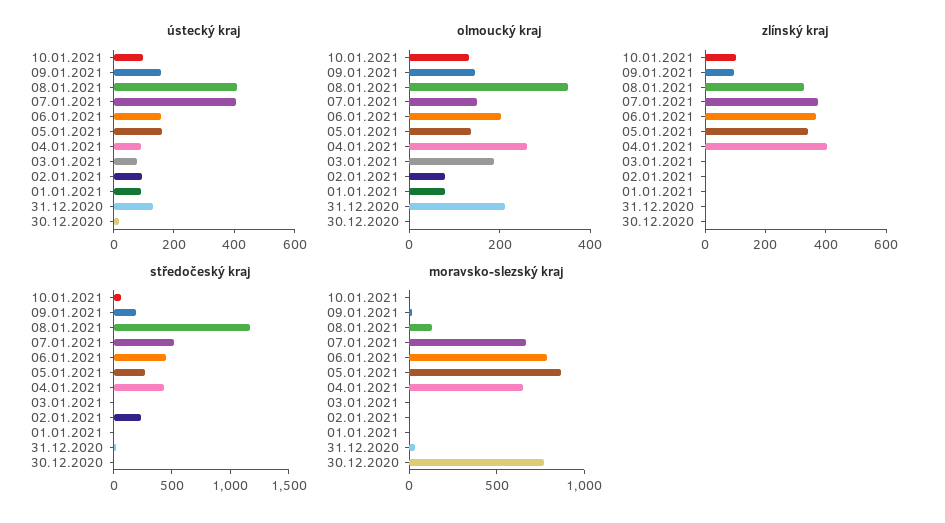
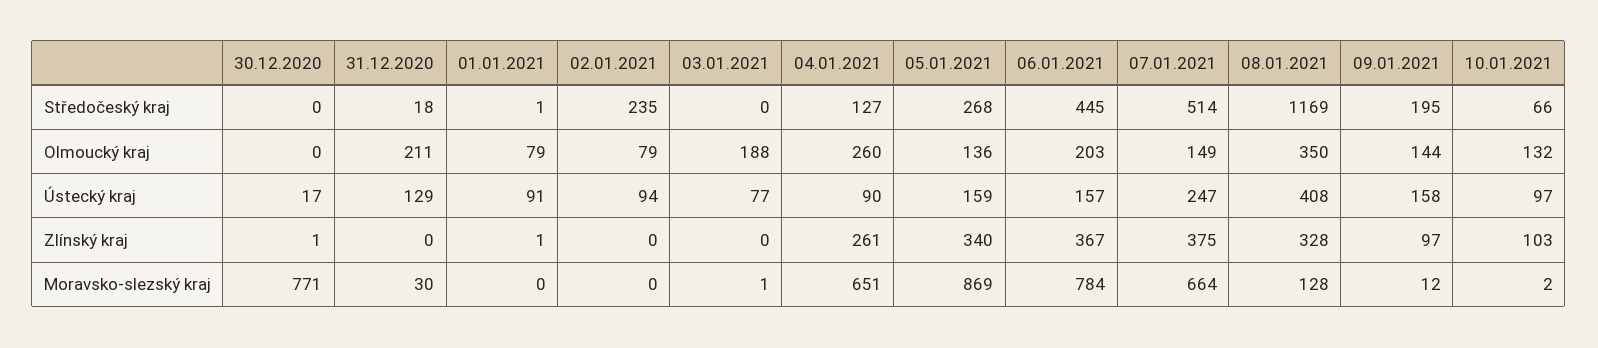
  {
    "ústecký kraj": {
      "10.01.2021": 97,
      "09.01.2021": 158,
      "08.01.2021": 408,
-     "07.01.2021": 400,
+     "07.01.2021": 247,
      "06.01.2021": 157,
      "05.01.2021": 159,
      "04.01.2021": 90,
      "03.01.2021": 77,
      "02.01.2021": 94,
      "01.01.2021": 91,
      "31.12.2020": 129,
      "30.12.2020": 17
    },
    "olmoucký kraj": {
      "10.01.2021": 132,
      "09.01.2021": 144,
      "08.01.2021": 350,
      "07.01.2021": 149,
      "06.01.2021": 203,
      "05.01.2021": 136,
      "04.01.2021": 260,
      "03.01.2021": 188,
      "02.01.2021": 79,
      "01.01.2021": 79,
      "31.12.2020": 211,
      "30.12.2020": 0
    },
    "zlínský kraj": {
      "10.01.2021": 103,
      "09.01.2021": 97,
      "08.01.2021": 328,
      "07.01.2021": 375,
      "06.01.2021": 367,
      "05.01.2021": 340,
-     "04.01.2021": 400,
+     "04.01.2021": 261,
      "03.01.2021": 0,
      "02.01.2021": 0,
      "01.01.2021": 1,
      "31.12.2020": 0,
      "30.12.2020": 1
    },
    "středočeský kraj": {
      "10.01.2021": 66,
      "09.01.2021": 195,
      "08.01.2021": 1169,
      "07.01.2021": 514,
      "06.01.2021": 445,
      "05.01.2021": 268,
-     "04.01.2021": 400,
+     "04.01.2021": 127,
      "03.01.2021": 0,
      "02.01.2021": 235,
      "01.01.2021": 1,
      "31.12.2020": 18,
      "30.12.2020": 0
    },
    "moravsko-slezský kraj": {
      "10.01.2021": 2,
      "09.01.2021": 12,
      "08.01.2021": 128,
      "07.01.2021": 664,
      "06.01.2021": 784,
      "05.01.2021": 869,
      "04.01.2021": 651,
      "03.01.2021": 1,
      "02.01.2021": 0,
      "01.01.2021": 0,
      "31.12.2020": 30,
      "30.12.2020": 771
    }
  }

